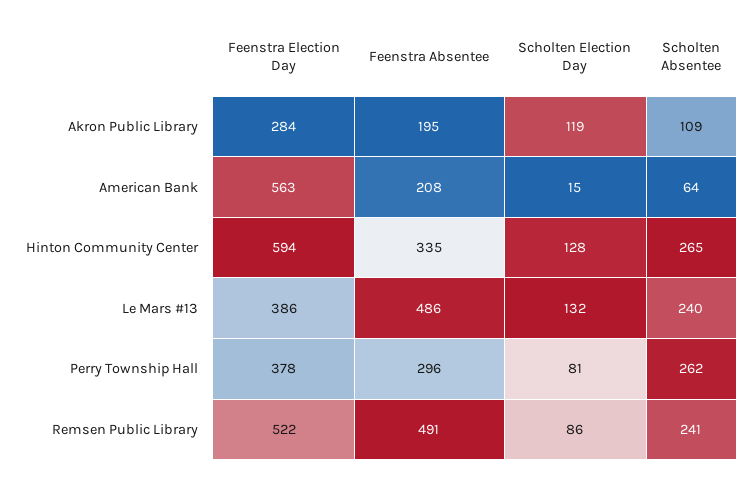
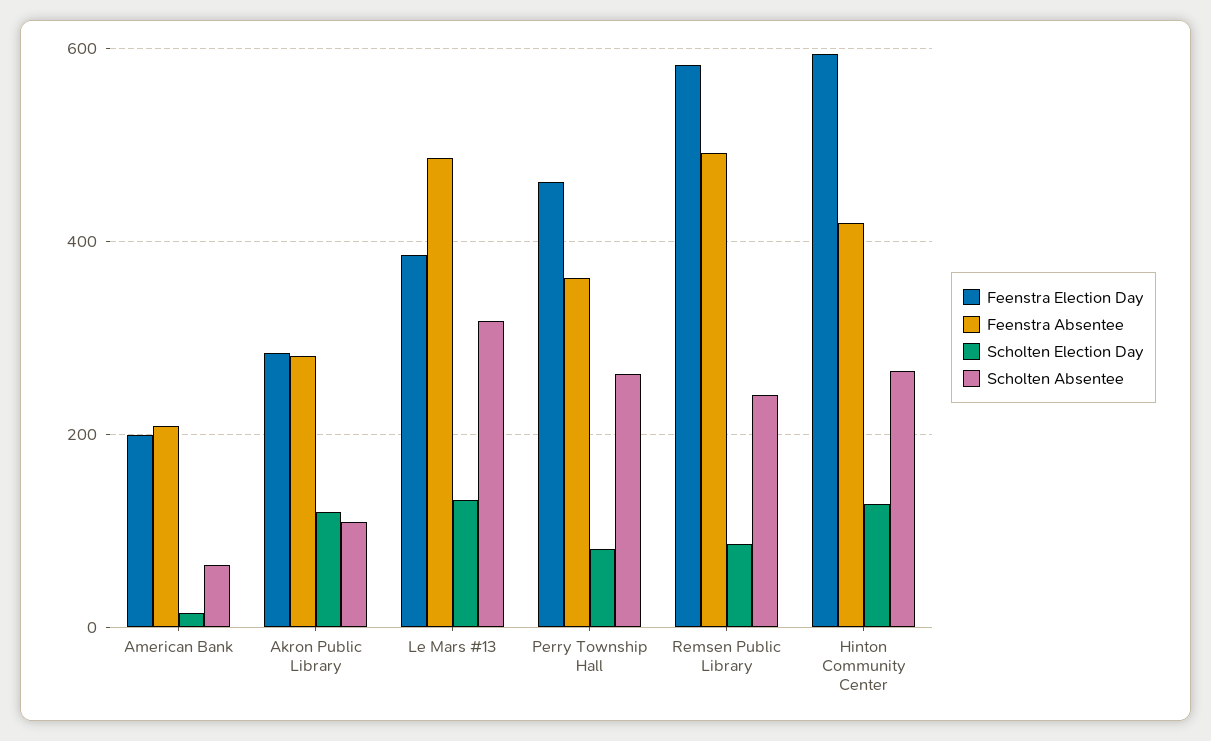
  {
    "Feenstra Election Day": {
      "Akron Public Library": 284,
-     "American Bank": 563,
+     "American Bank": 200,
      "Hinton Community Center": 594,
      "Le Mars #13": 386,
-     "Perry Township Hall": 378,
+     "Perry Township Hall": 460,
-     "Remsen Public Library": 522
+     "Remsen Public Library": 580
    },
    "Feenstra Absentee": {
-     "Akron Public Library": 195,
+     "Akron Public Library": 280,
      "American Bank": 208,
-     "Hinton Community Center": 335,
+     "Hinton Community Center": 420,
      "Le Mars #13": 486,
-     "Perry Township Hall": 296,
+     "Perry Township Hall": 360,
      "Remsen Public Library": 491
    },
    "Scholten Election Day": {
      "Akron Public Library": 119,
      "American Bank": 15,
      "Hinton Community Center": 128,
      "Le Mars #13": 132,
      "Perry Township Hall": 81,
      "Remsen Public Library": 86
    },
    "Scholten Absentee": {
      "Akron Public Library": 109,
      "American Bank": 64,
      "Hinton Community Center": 265,
-     "Le Mars #13": 240,
+     "Le Mars #13": 320,
      "Perry Township Hall": 262,
      "Remsen Public Library": 241
    }
  }

